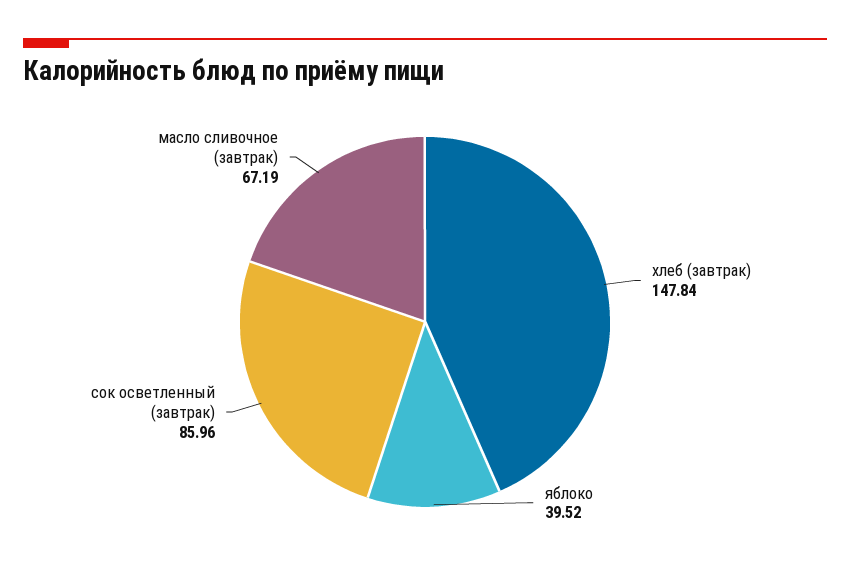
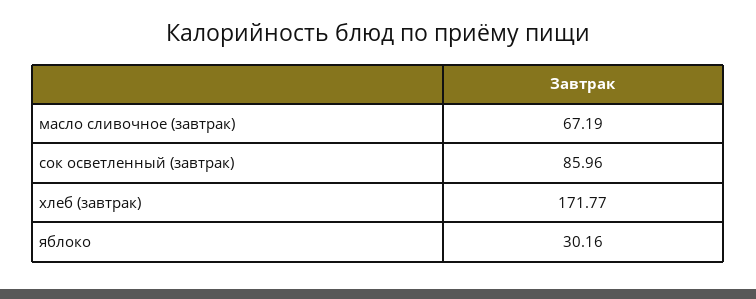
  {
-   "хлеб (завтрак)": 147.84,
+   "хлеб (завтрак)": 171.77,
-   "яблоко": 39.52,
+   "яблоко": 30.16,
    "сок осветленный (завтрак)": 85.96,
    "масло сливочное (завтрак)": 67.19
  }

